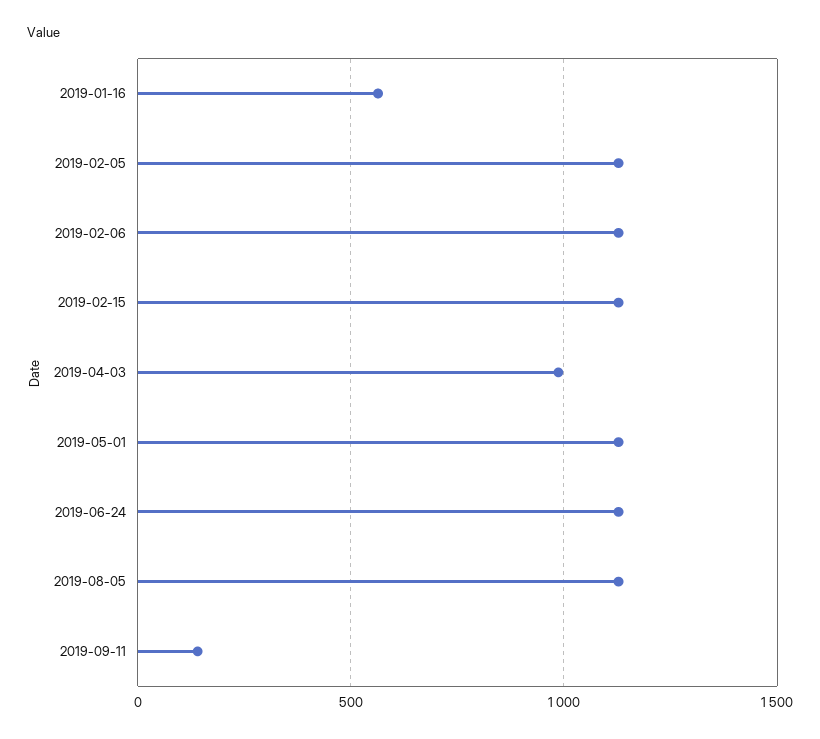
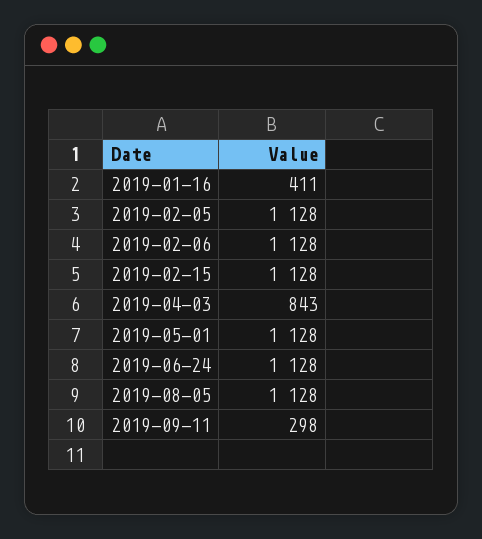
  {
-   "2019-01-16": 550,
+   "2019-01-16": 411,
    "2019-02-05": 1128,
    "2019-02-06": 1128,
    "2019-02-15": 1128,
-   "2019-04-03": 1000,
+   "2019-04-03": 843,
    "2019-05-01": 1128,
    "2019-06-24": 1128,
    "2019-08-05": 1128,
-   "2019-09-11": 150
+   "2019-09-11": 298
  }

